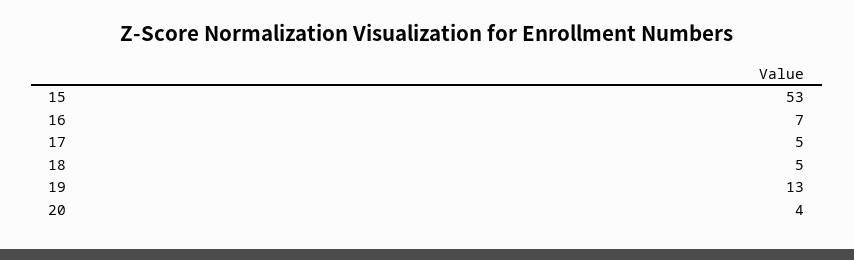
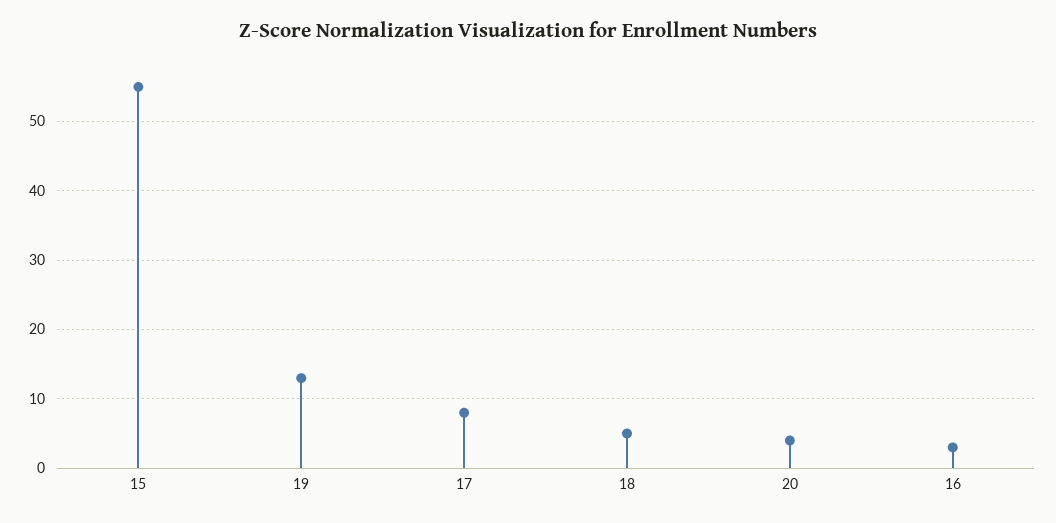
  {
-   "15": 53,
+   "15": 55,
-   "16": 7,
+   "16": 3,
-   "17": 5,
+   "17": 8,
    "18": 5,
    "19": 13,
    "20": 4
  }

